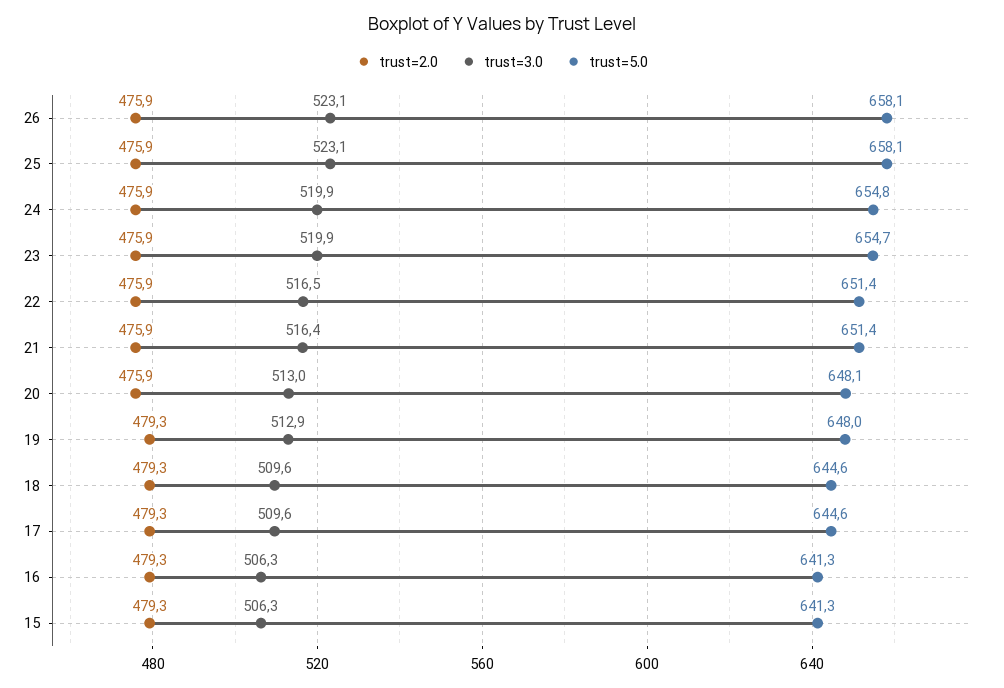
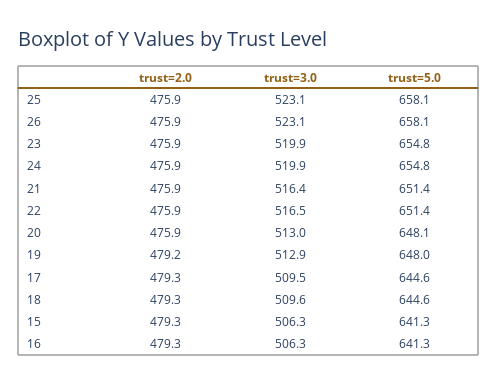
  {
    "trust=2.0": {
      "26": 475.9,
      "25": 475.9,
      "24": 475.9,
      "23": 475.9,
      "22": 475.9,
      "21": 475.9,
      "20": 475.9,
-     "19": 479.3,
+     "19": 479.2,
      "18": 479.3,
      "17": 479.3,
      "16": 479.3,
      "15": 479.3
    },
    "trust=3.0": {
      "26": 523.1,
      "25": 523.1,
      "24": 519.9,
      "23": 519.9,
      "22": 516.5,
      "21": 516.4,
      "20": 513,
      "19": 512.9,
      "18": 509.6,
-     "17": 509.6,
+     "17": 509.5,
      "16": 506.3,
      "15": 506.3
    },
    "trust=5.0": {
      "26": 658.1,
      "25": 658.1,
      "24": 654.8,
-     "23": 654.7,
+     "23": 654.8,
      "22": 651.4,
      "21": 651.4,
      "20": 648.1,
      "19": 648,
      "18": 644.6,
      "17": 644.6,
      "16": 641.3,
      "15": 641.3
    }
  }

